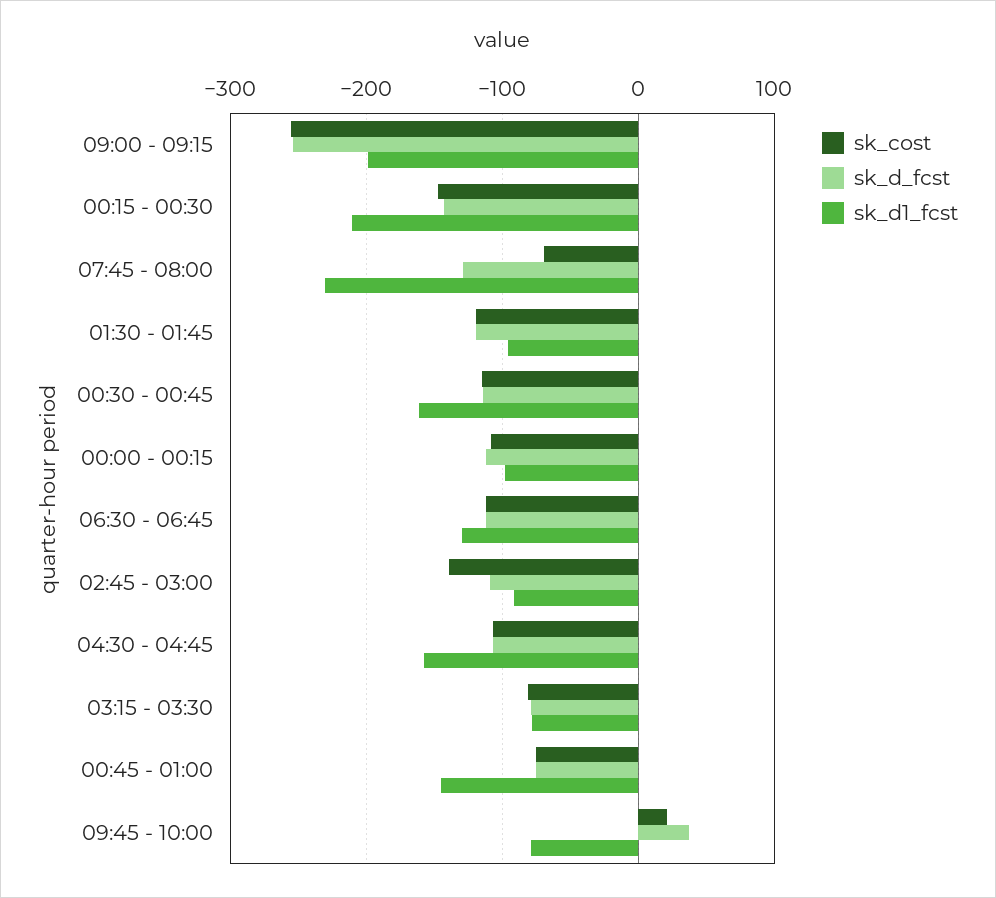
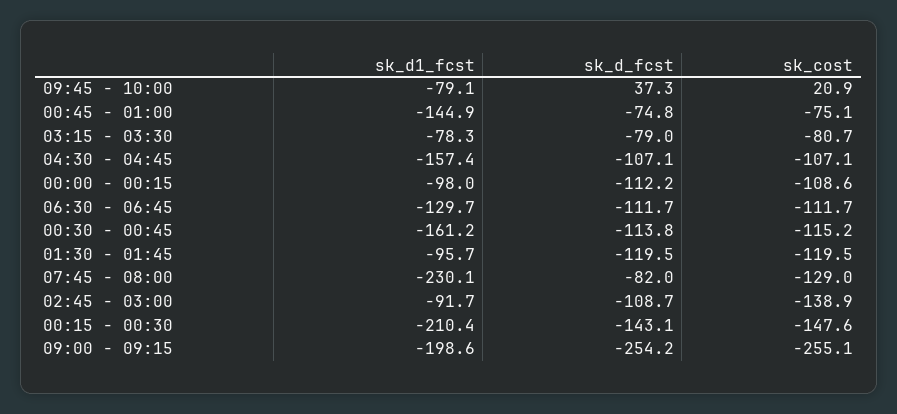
  {
    "sk_cost": {
      "09:00 - 09:15": -255.1,
      "00:15 - 00:30": -147.6,
-     "07:45 - 08:00": -70,
+     "07:45 - 08:00": -129,
      "01:30 - 01:45": -119.5,
      "00:30 - 00:45": -115.2,
      "00:00 - 00:15": -108.6,
      "06:30 - 06:45": -111.7,
      "02:45 - 03:00": -138.9,
      "04:30 - 04:45": -107.1,
      "03:15 - 03:30": -80.7,
      "00:45 - 01:00": -75.1,
      "09:45 - 10:00": 20.9
    },
    "sk_d_fcst": {
      "09:00 - 09:15": -254.2,
      "00:15 - 00:30": -143.1,
-     "07:45 - 08:00": -130,
+     "07:45 - 08:00": -82,
      "01:30 - 01:45": -119.5,
      "00:30 - 00:45": -113.8,
      "00:00 - 00:15": -112.2,
      "06:30 - 06:45": -111.7,
      "02:45 - 03:00": -108.7,
      "04:30 - 04:45": -107.1,
      "03:15 - 03:30": -79,
      "00:45 - 01:00": -74.8,
      "09:45 - 10:00": 37.3
    },
    "sk_d1_fcst": {
      "09:00 - 09:15": -198.6,
      "00:15 - 00:30": -210.4,
      "07:45 - 08:00": -230.1,
      "01:30 - 01:45": -95.7,
      "00:30 - 00:45": -161.2,
      "00:00 - 00:15": -98,
      "06:30 - 06:45": -129.7,
      "02:45 - 03:00": -91.7,
      "04:30 - 04:45": -157.4,
      "03:15 - 03:30": -78.3,
      "00:45 - 01:00": -144.9,
      "09:45 - 10:00": -79.1
    }
  }

